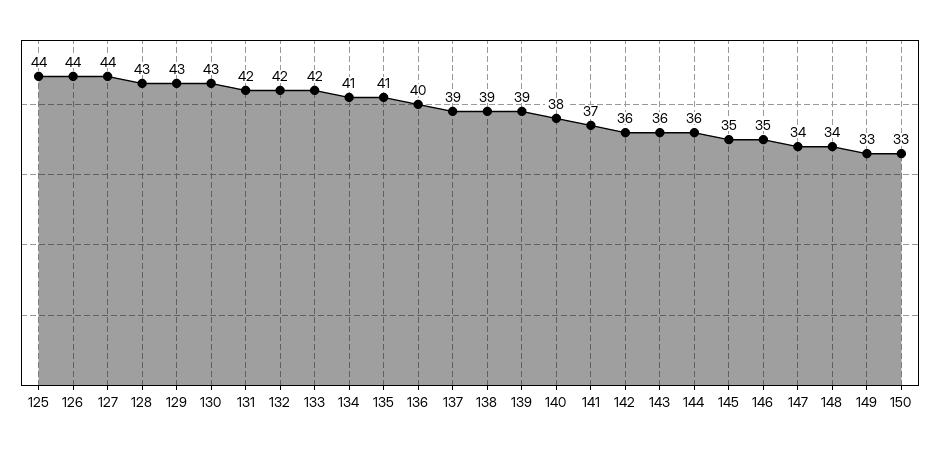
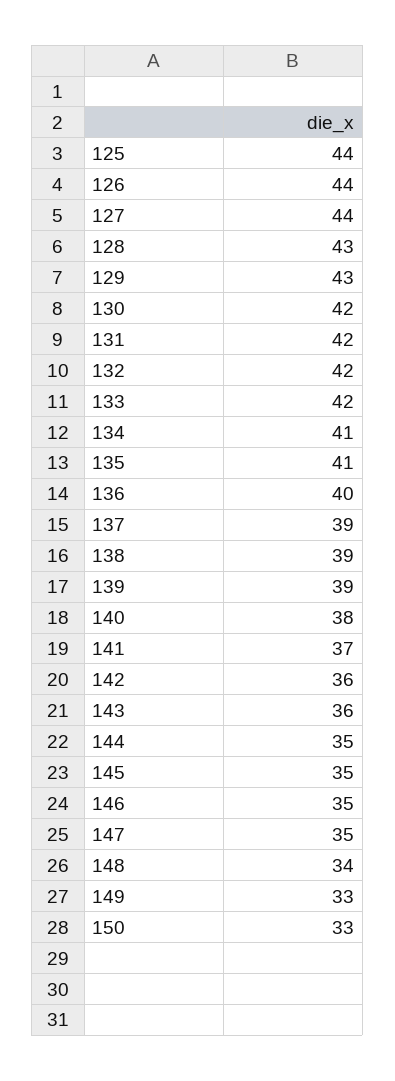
  {
    "125": 44,
    "126": 44,
    "127": 44,
    "128": 43,
    "129": 43,
-   "130": 43,
+   "130": 42,
    "131": 42,
    "132": 42,
    "133": 42,
    "134": 41,
    "135": 41,
    "136": 40,
    "137": 39,
    "138": 39,
    "139": 39,
    "140": 38,
    "141": 37,
    "142": 36,
    "143": 36,
-   "144": 36,
+   "144": 35,
    "145": 35,
    "146": 35,
-   "147": 34,
+   "147": 35,
    "148": 34,
    "149": 33,
    "150": 33
  }

